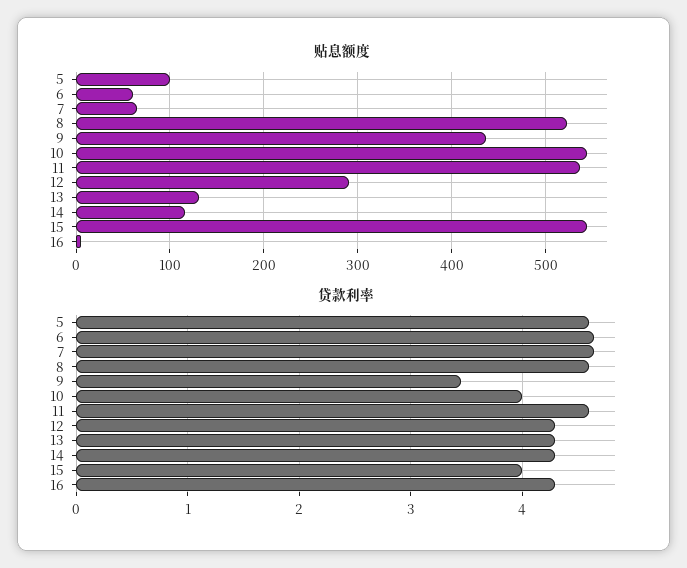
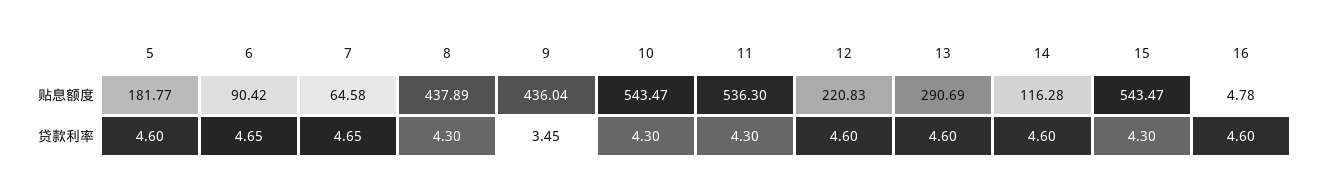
  {
    "贴息额度": {
-     "5": 100,
+     "5": 181.77,
-     "6": 60,
+     "6": 90.42,
      "7": 64.58,
-     "8": 520,
+     "8": 437.89,
      "9": 436.04,
      "10": 543.47,
      "11": 536.3,
-     "12": 290,
+     "12": 220.83,
-     "13": 130,
+     "13": 290.69,
      "14": 116.28,
      "15": 543.47,
      "16": 4.78
    },
    "贷款利率": {
      "5": 4.6,
      "6": 4.65,
      "7": 4.65,
-     "8": 4.6,
+     "8": 4.3,
      "9": 3.45,
-     "10": 4,
+     "10": 4.3,
-     "11": 4.6,
+     "11": 4.3,
-     "12": 4.3,
+     "12": 4.6,
-     "13": 4.3,
+     "13": 4.6,
-     "14": 4.3,
+     "14": 4.6,
-     "15": 4,
+     "15": 4.3,
-     "16": 4.3
+     "16": 4.6
    }
  }

